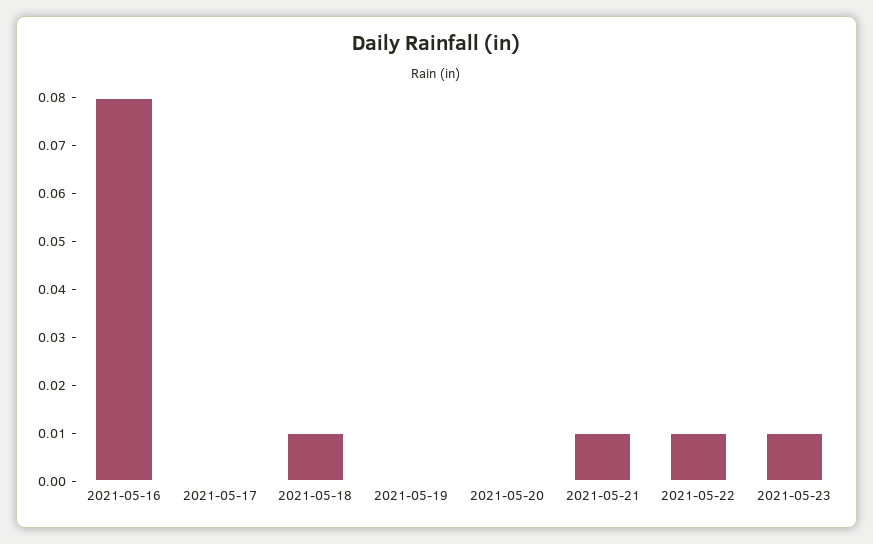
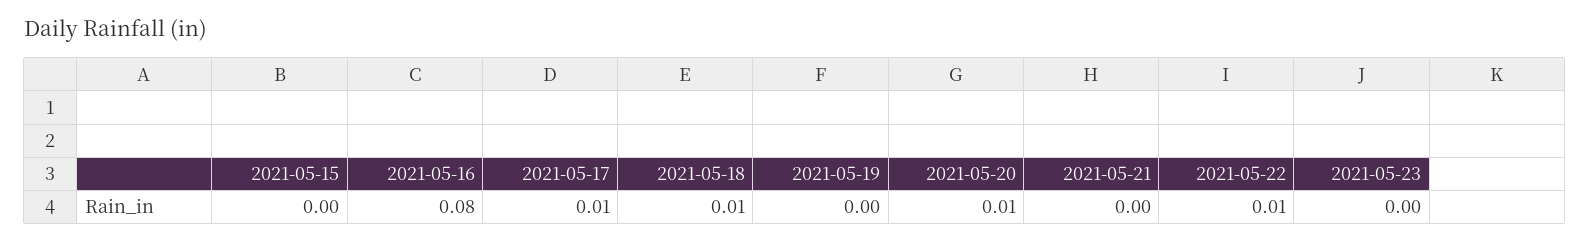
  {
    "2021-05-16": 0.08,
-   "2021-05-17": 0,
+   "2021-05-17": 0.01,
    "2021-05-18": 0.01,
    "2021-05-19": 0,
-   "2021-05-20": 0,
+   "2021-05-20": 0.01,
-   "2021-05-21": 0.01,
+   "2021-05-21": 0,
    "2021-05-22": 0.01,
-   "2021-05-23": 0.01
+   "2021-05-23": 0,
+   "2021-05-15": 0
  }

